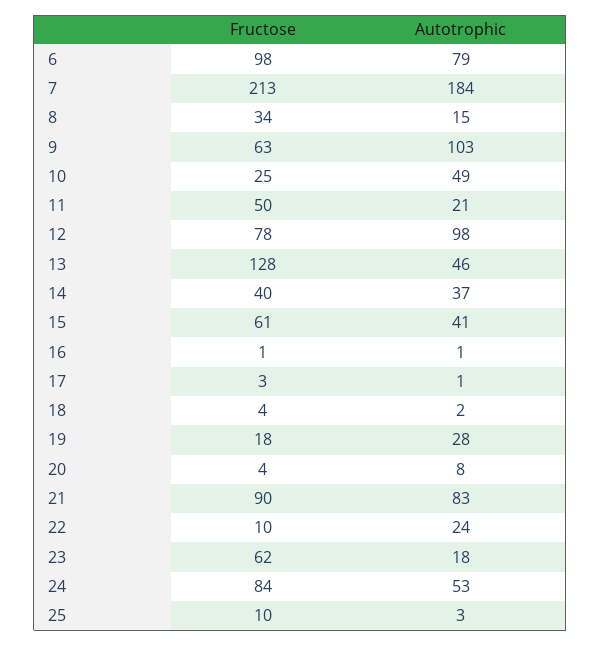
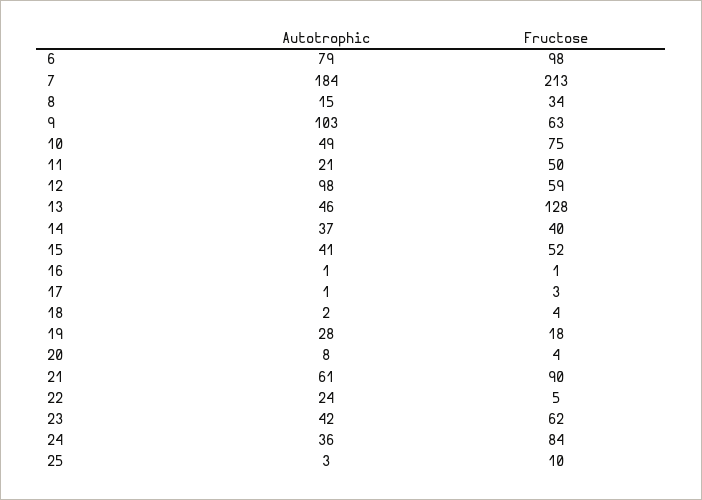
  {
    "Fructose": {
      "6": 98,
      "7": 213,
      "8": 34,
      "9": 63,
-     "10": 25,
+     "10": 75,
      "11": 50,
-     "12": 78,
+     "12": 59,
      "13": 128,
      "14": 40,
-     "15": 61,
+     "15": 52,
      "16": 1,
      "17": 3,
      "18": 4,
      "19": 18,
      "20": 4,
      "21": 90,
-     "22": 10,
+     "22": 5,
      "23": 62,
      "24": 84,
      "25": 10
    },
    "Autotrophic": {
      "6": 79,
      "7": 184,
      "8": 15,
      "9": 103,
      "10": 49,
      "11": 21,
      "12": 98,
      "13": 46,
      "14": 37,
      "15": 41,
      "16": 1,
      "17": 1,
      "18": 2,
      "19": 28,
      "20": 8,
-     "21": 83,
+     "21": 61,
      "22": 24,
-     "23": 18,
+     "23": 42,
-     "24": 53,
+     "24": 36,
      "25": 3
    }
  }

